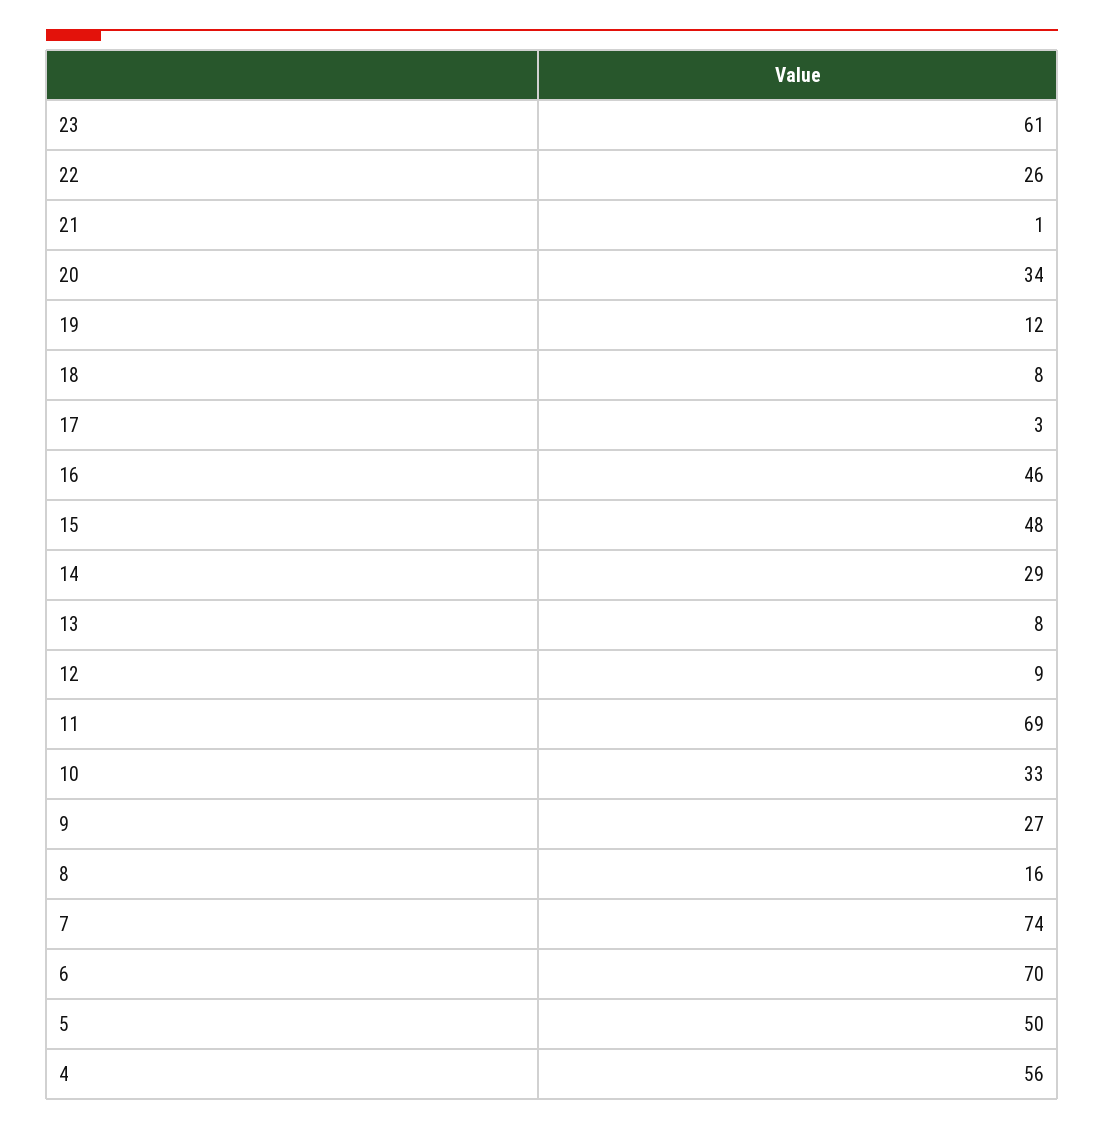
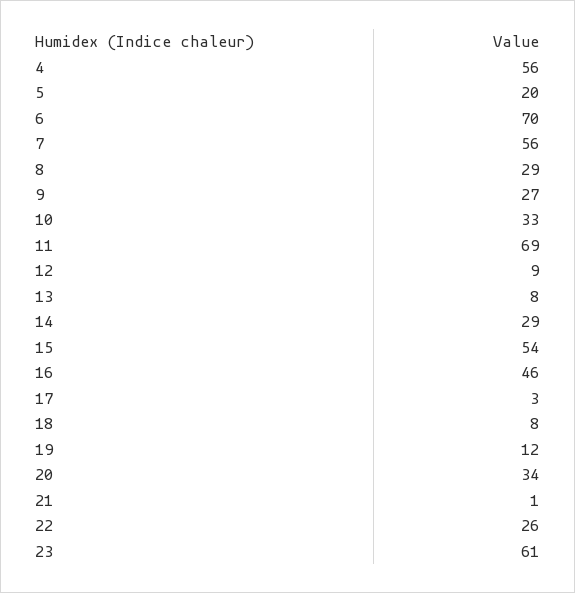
  {
    "23": 61,
    "22": 26,
    "21": 1,
    "20": 34,
    "19": 12,
    "18": 8,
    "17": 3,
    "16": 46,
-   "15": 48,
+   "15": 54,
    "14": 29,
    "13": 8,
    "12": 9,
    "11": 69,
    "10": 33,
    "9": 27,
-   "8": 16,
+   "8": 29,
-   "7": 74,
+   "7": 56,
    "6": 70,
-   "5": 50,
+   "5": 20,
    "4": 56
  }

